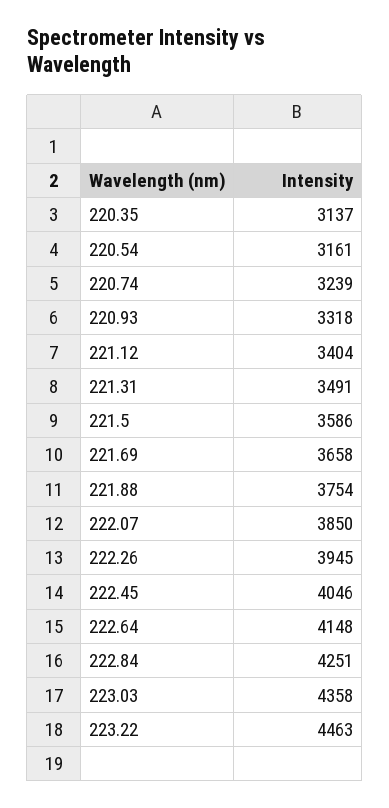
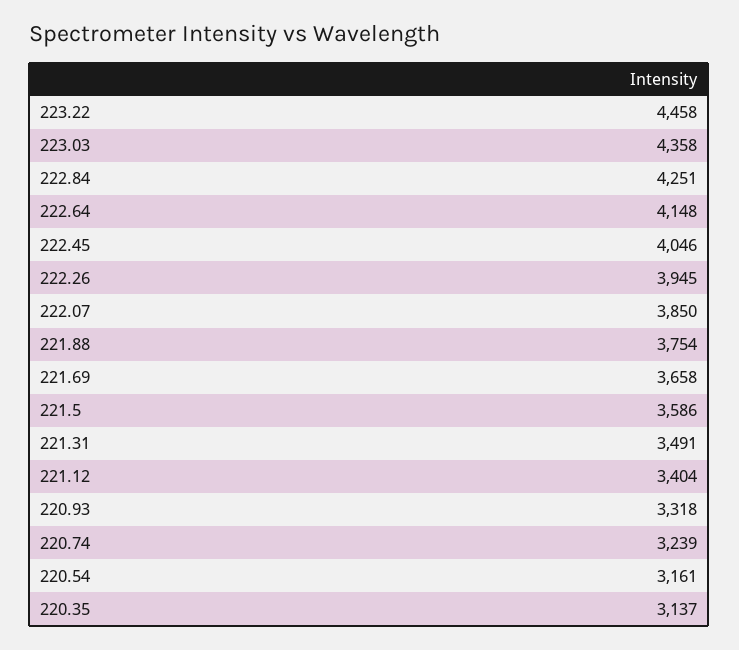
  {
    "220.35": 3137,
    "220.54": 3161,
    "220.74": 3239,
    "220.93": 3318,
    "221.12": 3404,
    "221.31": 3491,
    "221.5": 3586,
    "221.69": 3658,
    "221.88": 3754,
    "222.07": 3850,
    "222.26": 3945,
    "222.45": 4046,
    "222.64": 4148,
    "222.84": 4251,
    "223.03": 4358,
-   "223.22": 4463
+   "223.22": 4458
  }

